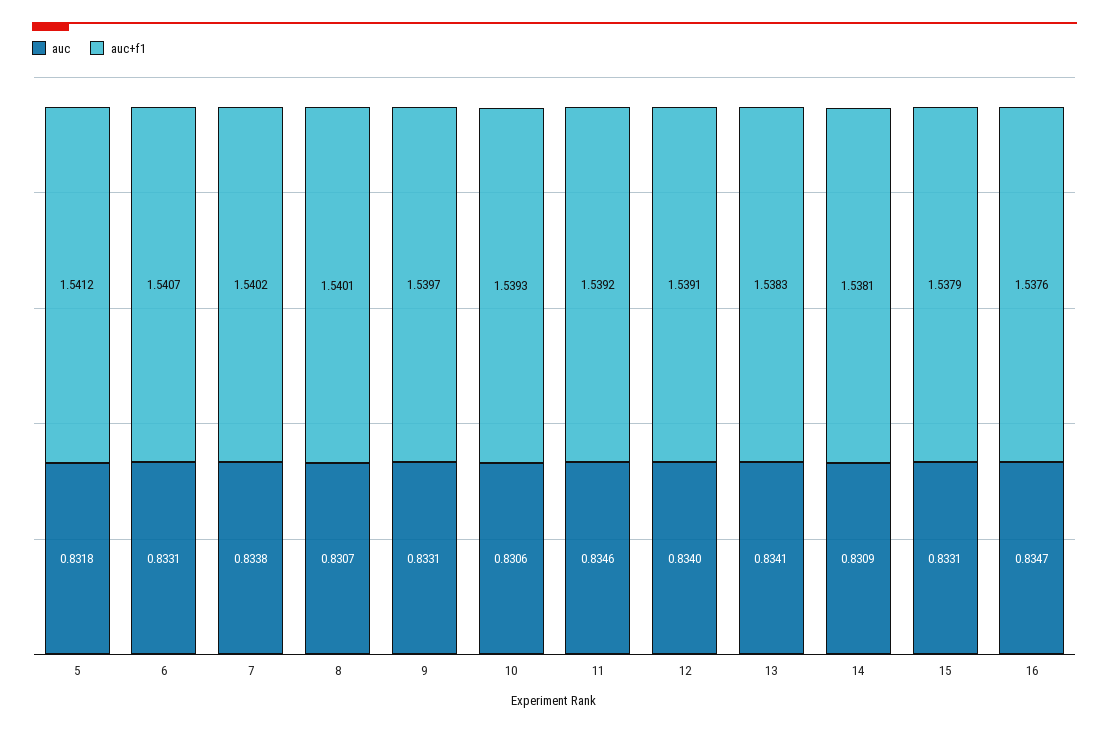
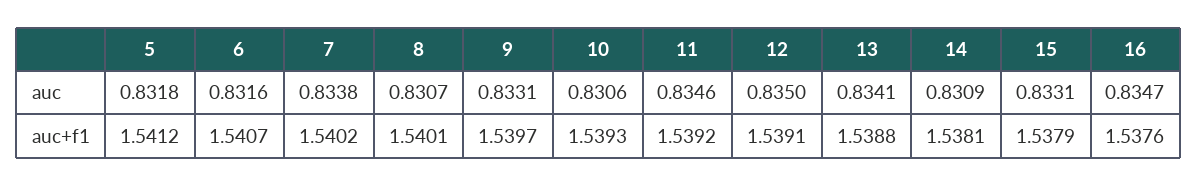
  {
    "auc": {
      "5": 0.8318,
-     "6": 0.8331,
+     "6": 0.8316,
      "7": 0.8338,
      "8": 0.8307,
      "9": 0.8331,
      "10": 0.8306,
      "11": 0.8346,
-     "12": 0.834,
+     "12": 0.835,
      "13": 0.8341,
      "14": 0.8309,
      "15": 0.8331,
      "16": 0.8347
    },
    "auc+f1": {
      "5": 1.5412,
      "6": 1.5407,
      "7": 1.5402,
      "8": 1.5401,
      "9": 1.5397,
      "10": 1.5393,
      "11": 1.5392,
      "12": 1.5391,
-     "13": 1.5383,
+     "13": 1.5388,
      "14": 1.5381,
      "15": 1.5379,
      "16": 1.5376
    }
  }

